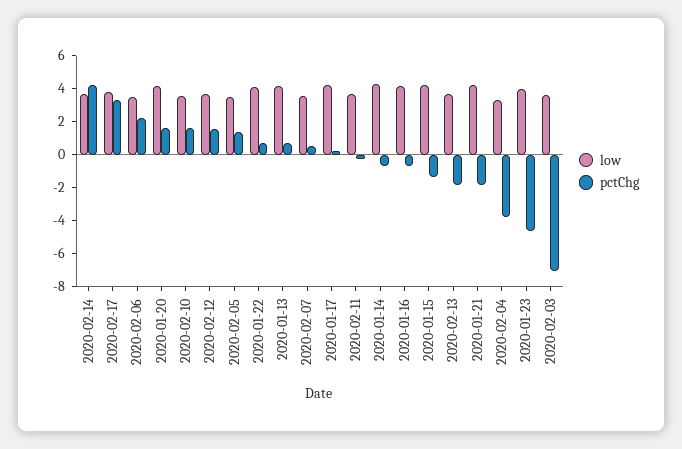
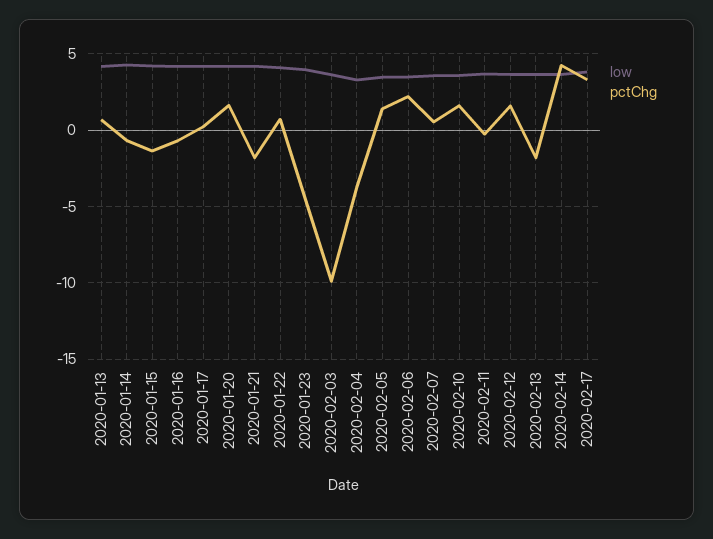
  {
    "low": {
      "2020-02-14": 3.5,
      "2020-02-17": 4,
      "2020-02-06": 3.5,
      "2020-01-20": 4,
      "2020-02-10": 3.5,
      "2020-02-12": 3.5,
      "2020-02-05": 3.5,
      "2020-01-22": 4,
      "2020-01-13": 4,
      "2020-02-07": 3.5,
      "2020-01-17": 4,
      "2020-02-11": 3.5,
      "2020-01-14": 4.5,
      "2020-01-16": 4,
      "2020-01-15": 4,
      "2020-02-13": 3.5,
      "2020-01-21": 4,
      "2020-02-04": 3.5,
      "2020-01-23": 4,
      "2020-02-03": 3.5
    },
    "pctChg": {
      "2020-02-14": 4,
      "2020-02-17": 3.5,
      "2020-02-06": 2,
      "2020-01-20": 1.5,
      "2020-02-10": 1.5,
      "2020-02-12": 1.5,
      "2020-02-05": 1.5,
      "2020-01-22": 0.5,
      "2020-01-13": 0.5,
      "2020-02-07": 0.5,
      "2020-01-17": 0,
      "2020-02-11": -0.5,
      "2020-01-14": -0.5,
      "2020-01-16": -0.5,
      "2020-01-15": -1.5,
      "2020-02-13": -2,
      "2020-01-21": -2,
      "2020-02-04": -4,
      "2020-01-23": -4.5,
-     "2020-02-03": -7
+     "2020-02-03": -10
    }
  }

